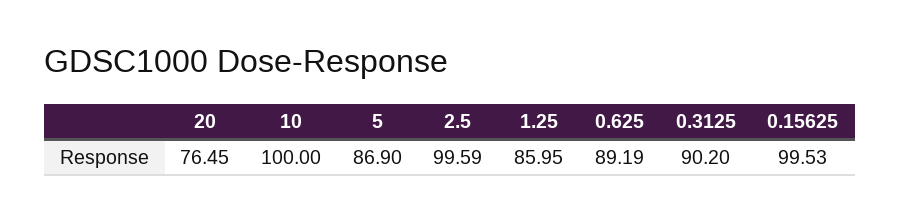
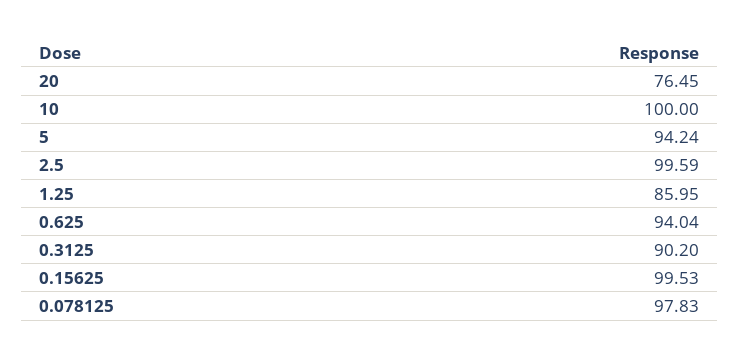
  {
    "20": 76.45,
    "10": 100,
-   "5": 86.9,
+   "5": 94.24,
    "2.5": 99.59,
    "1.25": 85.95,
-   "0.625": 89.19,
+   "0.625": 94.04,
    "0.3125": 90.2,
-   "0.15625": 99.53
+   "0.15625": 99.53,
+   "0.078125": 97.83
  }

